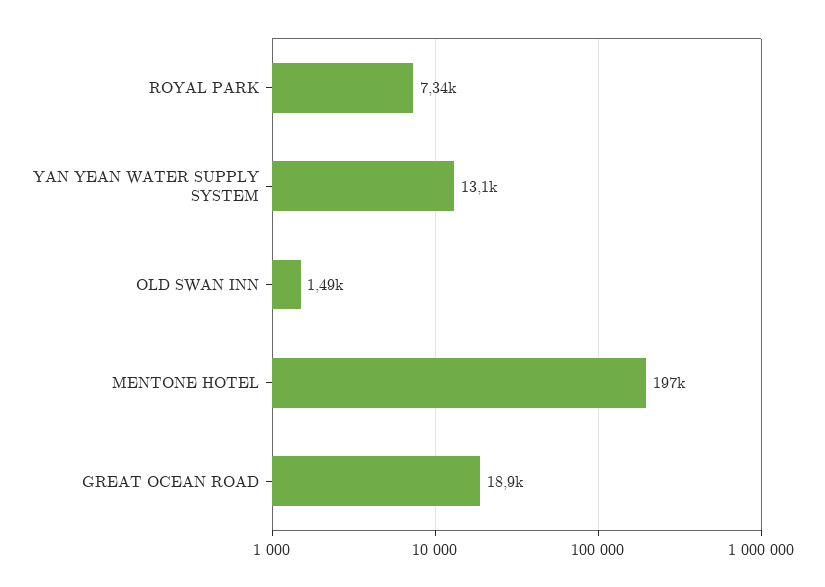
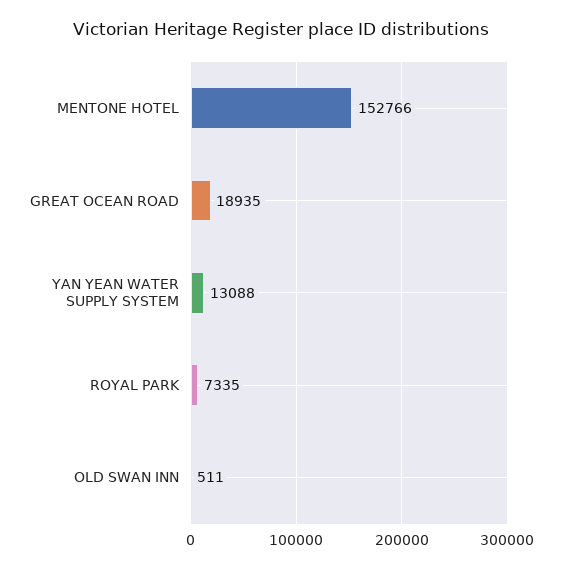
  {
    "ROYAL PARK": 7335,
    "YAN YEAN WATER SUPPLY SYSTEM": 13088,
-   "OLD SWAN INN": 1490,
+   "OLD SWAN INN": 511,
-   "MENTONE HOTEL": 197000,
+   "MENTONE HOTEL": 152766,
    "GREAT OCEAN ROAD": 18935
  }

